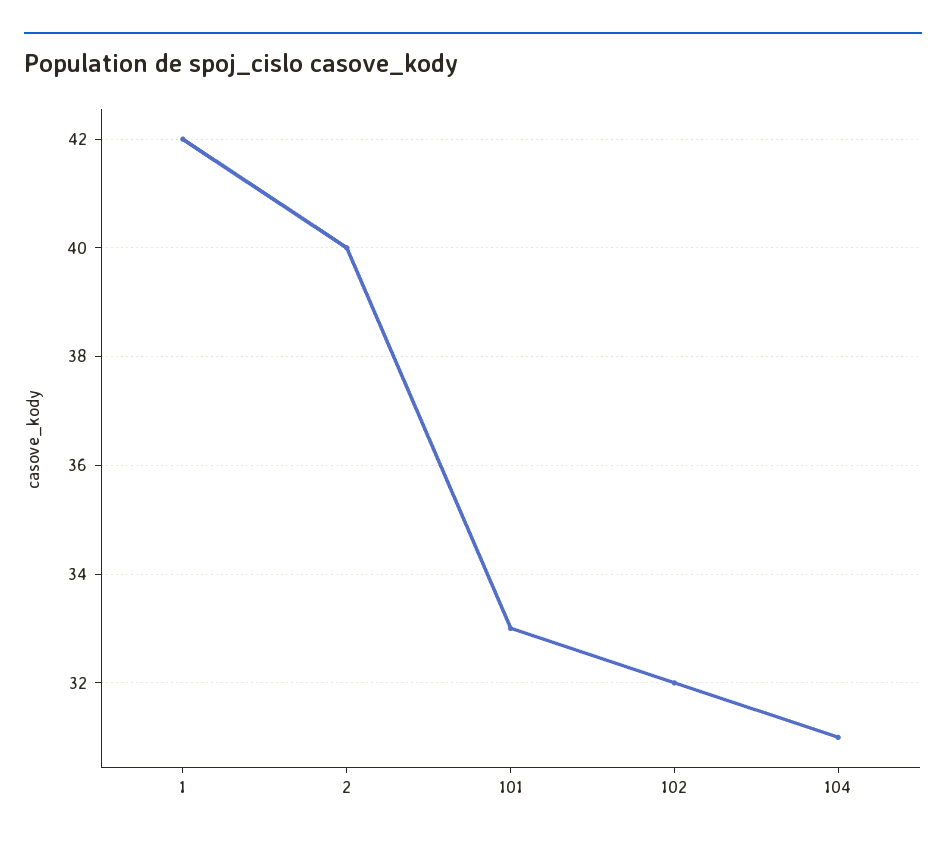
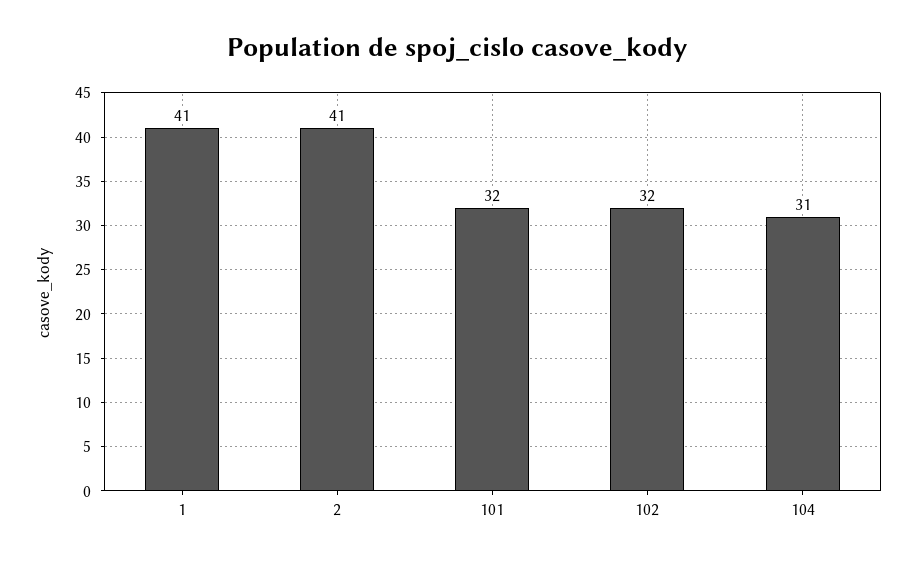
  {
-   "1": 42,
+   "1": 41,
-   "2": 40,
+   "2": 41,
-   "101": 33,
+   "101": 32,
    "102": 32,
    "104": 31
  }

